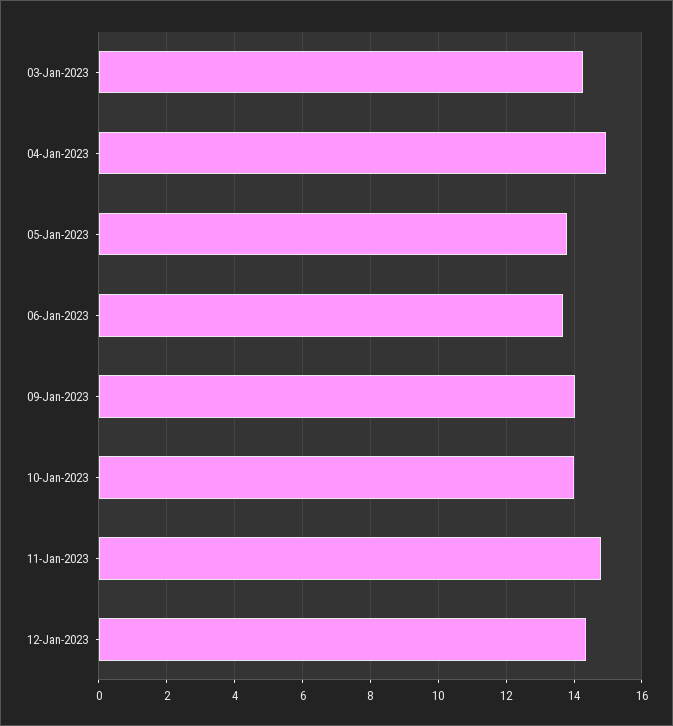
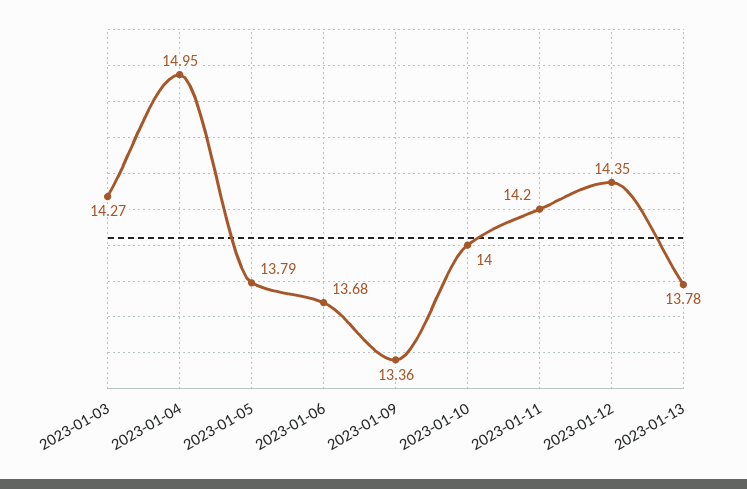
  {
    "03-Jan-2023": 14.27,
    "04-Jan-2023": 14.95,
    "05-Jan-2023": 13.79,
    "06-Jan-2023": 13.68,
-   "09-Jan-2023": 14,
+   "09-Jan-2023": 13.36,
    "10-Jan-2023": 14,
-   "11-Jan-2023": 14.8,
+   "11-Jan-2023": 14.2,
-   "12-Jan-2023": 14.35
+   "12-Jan-2023": 14.35,
+   "2023-01-13": 13.78
  }

